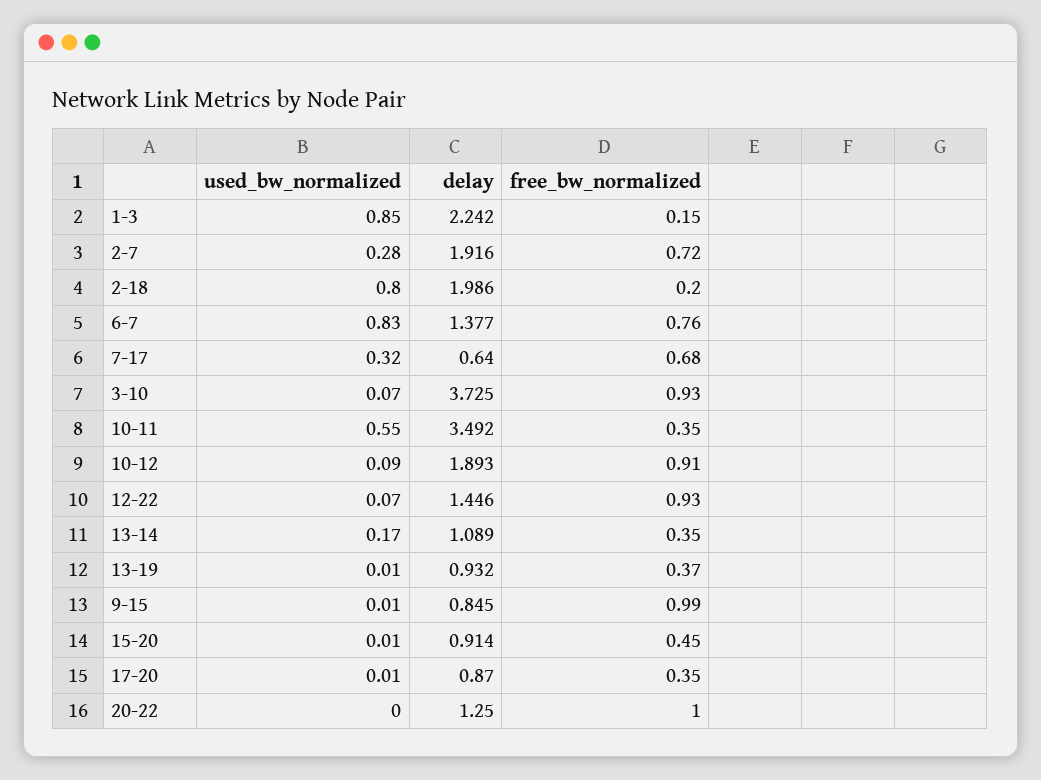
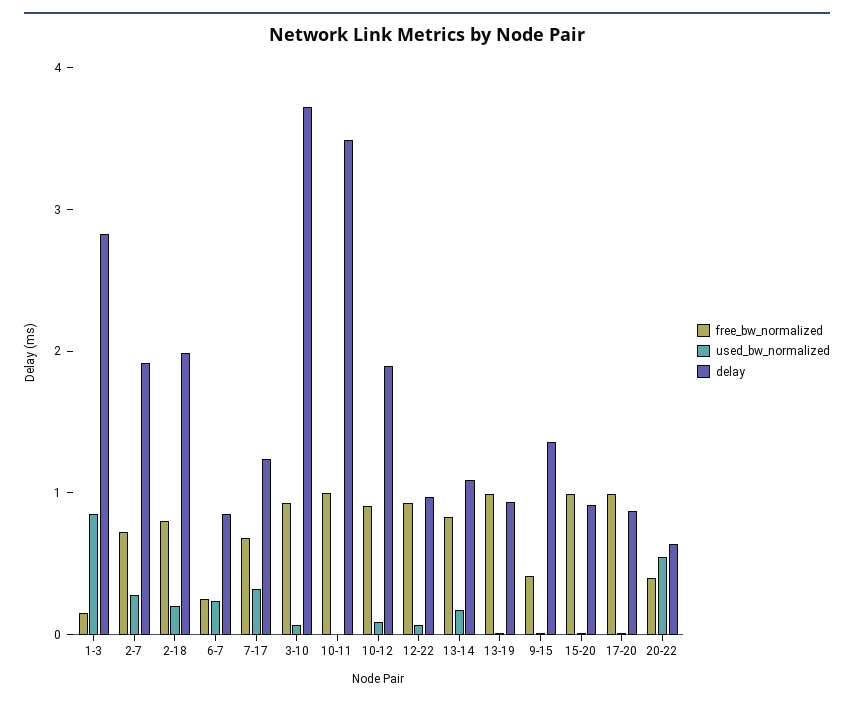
  {
    "used_bw_normalized": {
      "1-3": 0.85,
      "2-7": 0.28,
-     "2-18": 0.8,
+     "2-18": 0.2,
-     "6-7": 0.83,
+     "6-7": 0.2,
      "7-17": 0.32,
      "3-10": 0.07,
-     "10-11": 0.55,
+     "10-11": 0,
      "10-12": 0.09,
      "12-22": 0.07,
      "13-14": 0.17,
      "13-19": 0.01,
      "9-15": 0.01,
      "15-20": 0.01,
      "17-20": 0.01,
-     "20-22": 0
+     "20-22": 0.6
    },
    "delay": {
-     "1-3": 2.242,
+     "1-3": 2.8,
      "2-7": 1.916,
      "2-18": 1.986,
-     "6-7": 1.377,
+     "6-7": 0.8,
-     "7-17": 0.64,
+     "7-17": 1.2,
      "3-10": 3.725,
      "10-11": 3.492,
      "10-12": 1.893,
-     "12-22": 1.446,
+     "12-22": 1,
      "13-14": 1.089,
      "13-19": 0.932,
-     "9-15": 0.845,
+     "9-15": 1.4,
      "15-20": 0.914,
      "17-20": 0.87,
-     "20-22": 1.25
+     "20-22": 0.6
    },
    "free_bw_normalized": {
      "1-3": 0.15,
      "2-7": 0.72,
-     "2-18": 0.2,
+     "2-18": 0.8,
-     "6-7": 0.76,
+     "6-7": 0.2,
      "7-17": 0.68,
      "3-10": 0.93,
-     "10-11": 0.35,
+     "10-11": 1,
      "10-12": 0.91,
      "12-22": 0.93,
-     "13-14": 0.35,
+     "13-14": 0.8,
-     "13-19": 0.37,
+     "13-19": 1,
-     "9-15": 0.99,
+     "9-15": 0.4,
-     "15-20": 0.45,
+     "15-20": 1,
-     "17-20": 0.35,
+     "17-20": 1,
-     "20-22": 1
+     "20-22": 0.4
    }
  }

